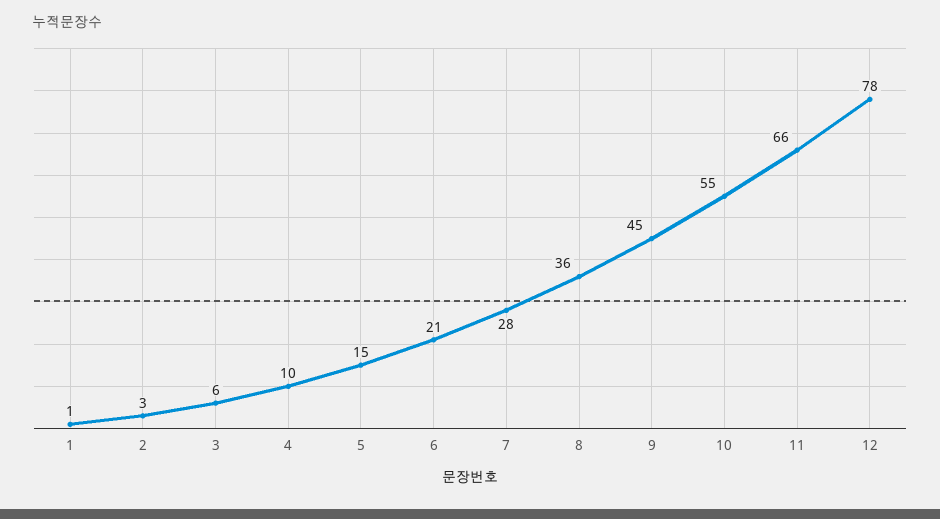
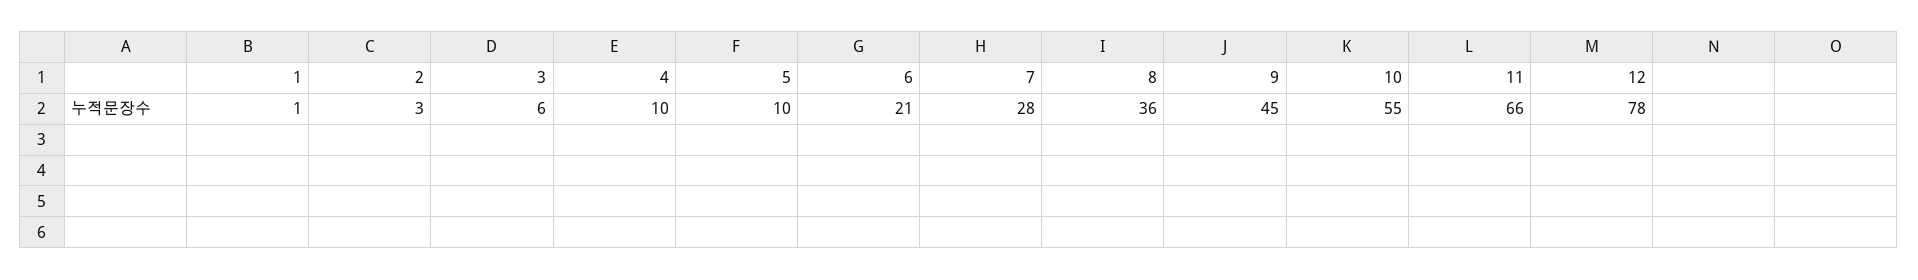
  {
    "1": 1,
    "2": 3,
    "3": 6,
    "4": 10,
-   "5": 15,
+   "5": 10,
    "6": 21,
    "7": 28,
    "8": 36,
    "9": 45,
    "10": 55,
    "11": 66,
    "12": 78
  }

